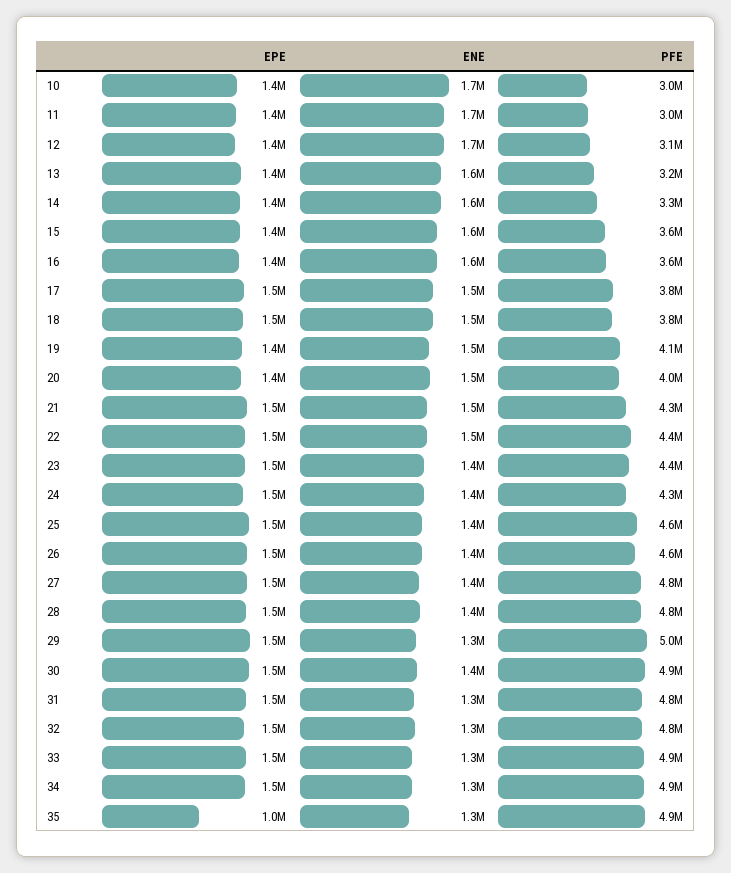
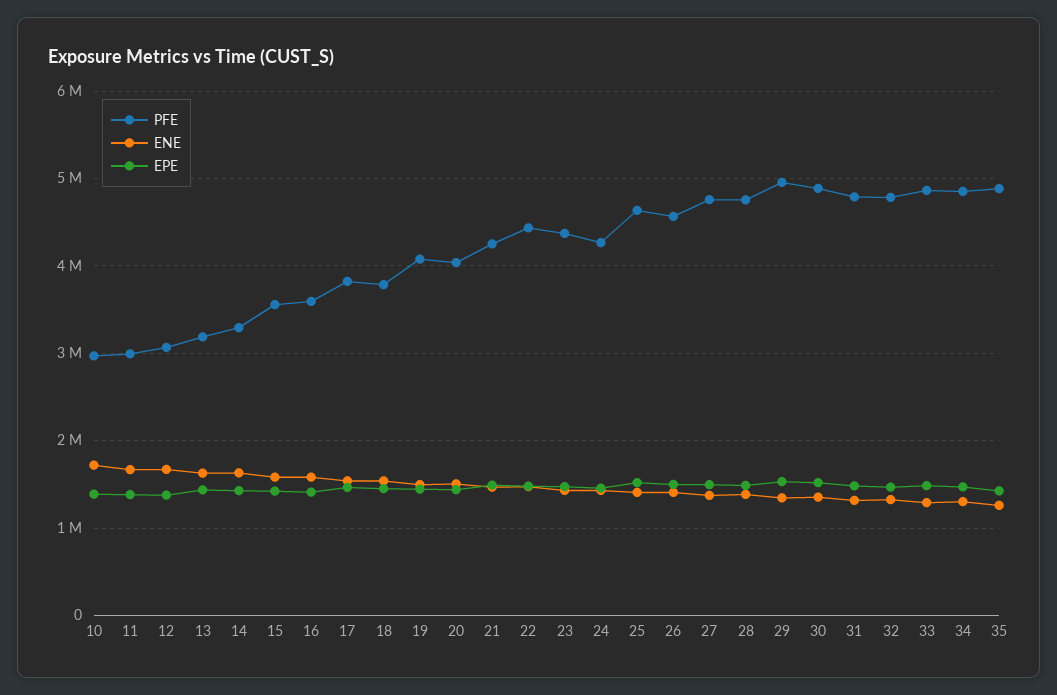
  {
    "EPE": {
      "10": 1400000,
      "11": 1400000,
      "12": 1400000,
      "13": 1400000,
      "14": 1400000,
      "15": 1400000,
      "16": 1400000,
      "17": 1500000,
      "18": 1500000,
      "19": 1400000,
      "20": 1400000,
      "21": 1500000,
      "22": 1500000,
      "23": 1500000,
      "24": 1500000,
      "25": 1500000,
      "26": 1500000,
      "27": 1500000,
      "28": 1500000,
      "29": 1500000,
      "30": 1500000,
      "31": 1500000,
      "32": 1500000,
      "33": 1500000,
      "34": 1500000,
-     "35": 1000000
+     "35": 1400000
    },
    "ENE": {
      "10": 1700000,
      "11": 1700000,
      "12": 1700000,
      "13": 1600000,
      "14": 1600000,
      "15": 1600000,
      "16": 1600000,
      "17": 1500000,
      "18": 1500000,
      "19": 1500000,
      "20": 1500000,
      "21": 1500000,
      "22": 1500000,
      "23": 1400000,
      "24": 1400000,
      "25": 1400000,
      "26": 1400000,
      "27": 1400000,
      "28": 1400000,
      "29": 1300000,
      "30": 1400000,
      "31": 1300000,
      "32": 1300000,
      "33": 1300000,
      "34": 1300000,
      "35": 1300000
    },
    "PFE": {
      "10": 3000000,
      "11": 3000000,
      "12": 3100000,
      "13": 3200000,
      "14": 3300000,
      "15": 3600000,
      "16": 3600000,
      "17": 3800000,
      "18": 3800000,
      "19": 4100000,
      "20": 4000000,
      "21": 4300000,
      "22": 4400000,
      "23": 4400000,
      "24": 4300000,
      "25": 4600000,
      "26": 4600000,
      "27": 4800000,
      "28": 4800000,
      "29": 5000000,
      "30": 4900000,
      "31": 4800000,
      "32": 4800000,
      "33": 4900000,
      "34": 4900000,
      "35": 4900000
    }
  }

